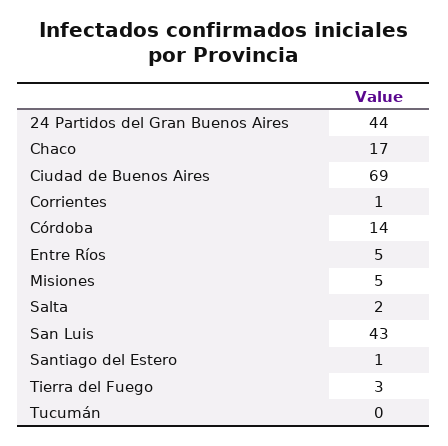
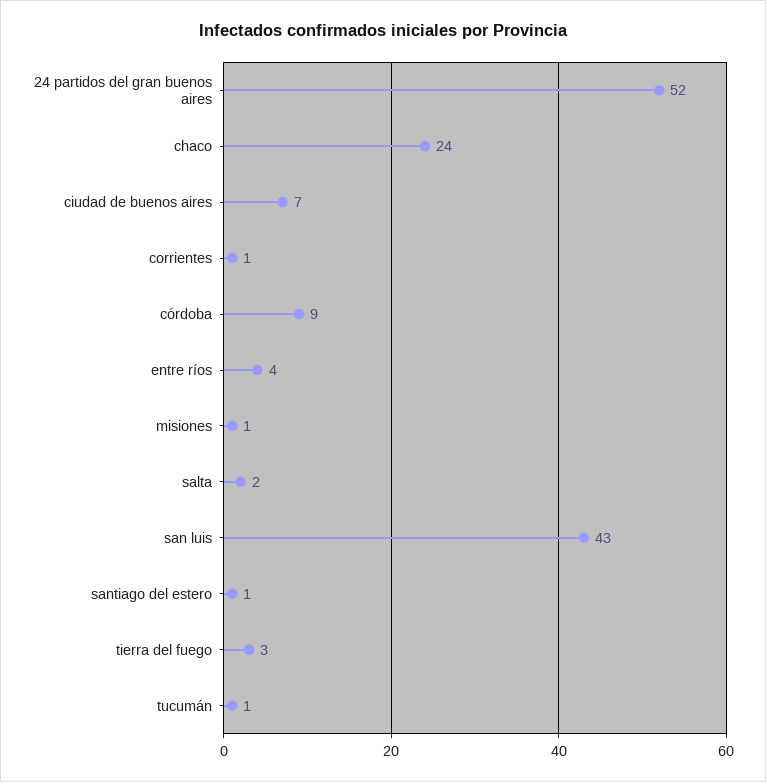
  {
-   "24 Partidos del Gran Buenos Aires": 44,
+   "24 Partidos del Gran Buenos Aires": 52,
-   "Chaco": 17,
+   "Chaco": 24,
-   "Ciudad de Buenos Aires": 69,
+   "Ciudad de Buenos Aires": 7,
    "Corrientes": 1,
-   "Córdoba": 14,
+   "Córdoba": 9,
-   "Entre Ríos": 5,
+   "Entre Ríos": 4,
-   "Misiones": 5,
+   "Misiones": 1,
    "Salta": 2,
    "San Luis": 43,
    "Santiago del Estero": 1,
    "Tierra del Fuego": 3,
-   "Tucumán": 0
+   "Tucumán": 1
  }

